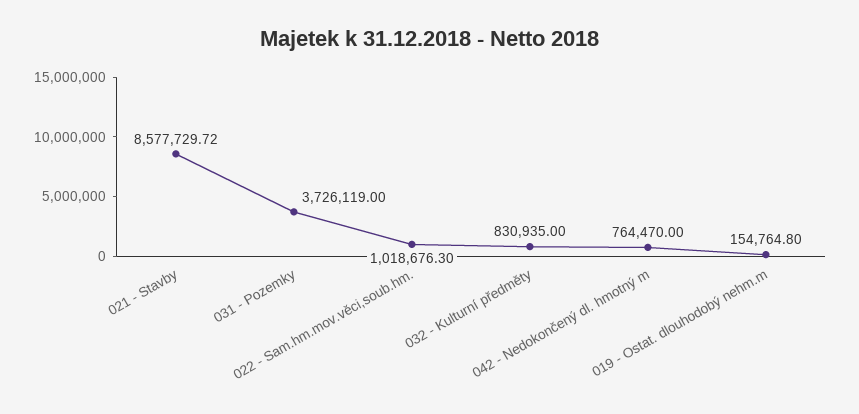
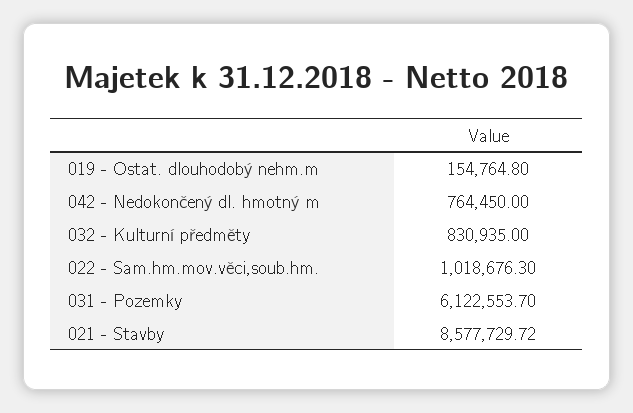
  {
    "021 - Stavby": 8577729.72,
-   "031 - Pozemky": 3726119,
+   "031 - Pozemky": 6122553.7,
    "022 - Sam.hm.mov.věci,soub.hm.": 1018676.3,
    "032 - Kulturní předměty": 830935,
-   "042 - Nedokončený dl. hmotný m": 764470,
+   "042 - Nedokončený dl. hmotný m": 764450,
    "019 - Ostat. dlouhodobý nehm.m": 154764.8
  }

